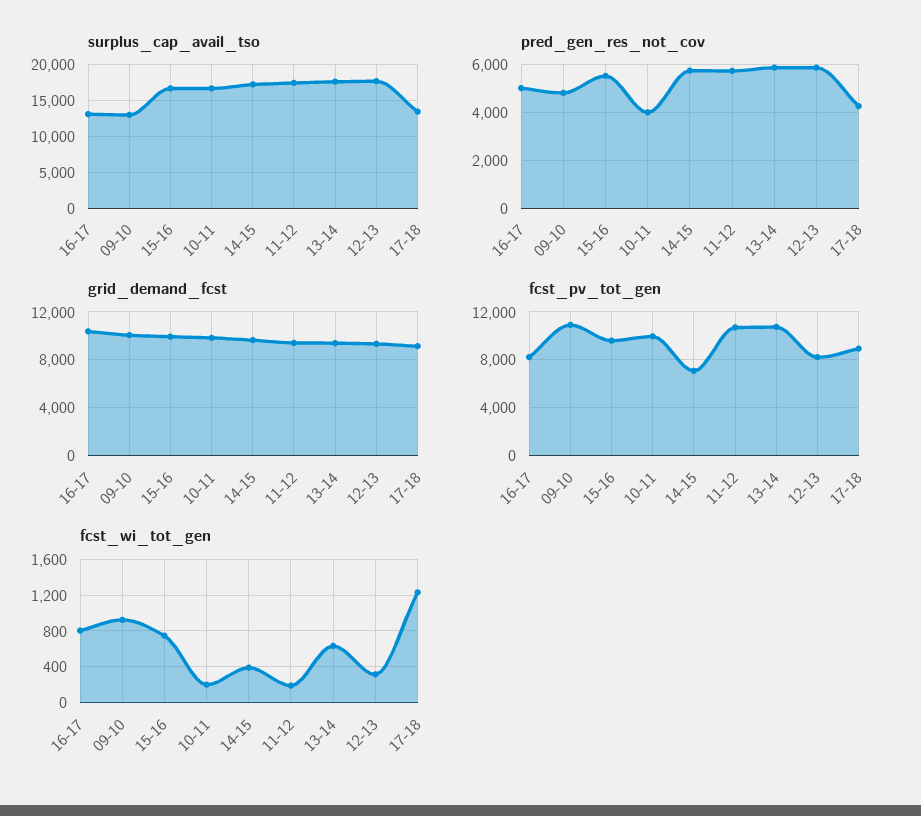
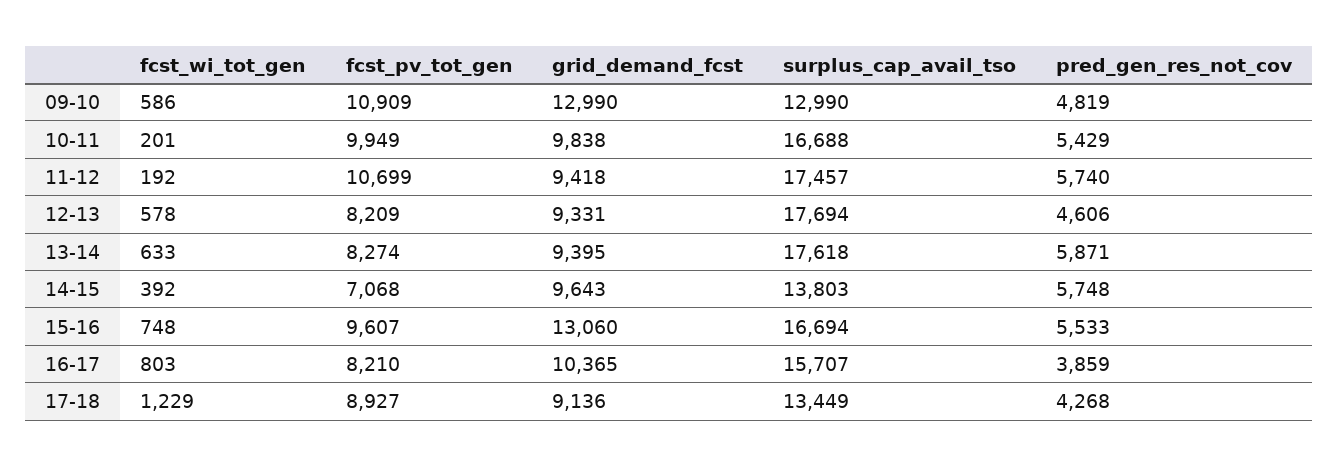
  {
    "surplus_cap_avail_tso": {
-     "16-17": 13000,
+     "16-17": 15707,
      "09-10": 12990,
      "15-16": 16694,
      "10-11": 16688,
-     "14-15": 17000,
+     "14-15": 13803,
      "11-12": 17457,
      "13-14": 17618,
      "12-13": 17694,
      "17-18": 13449
    },
    "pred_gen_res_not_cov": {
-     "16-17": 5000,
+     "16-17": 3859,
      "09-10": 4819,
      "15-16": 5533,
-     "10-11": 4000,
+     "10-11": 5429,
      "14-15": 5748,
      "11-12": 5740,
      "13-14": 5871,
-     "12-13": 6000,
+     "12-13": 4606,
      "17-18": 4268
    },
    "grid_demand_fcst": {
      "16-17": 10365,
-     "09-10": 10000,
+     "09-10": 12990,
-     "15-16": 10000,
+     "15-16": 13060,
      "10-11": 9838,
      "14-15": 9643,
      "11-12": 9418,
      "13-14": 9395,
      "12-13": 9331,
      "17-18": 9136
    },
    "fcst_pv_tot_gen": {
      "16-17": 8210,
      "09-10": 10909,
      "15-16": 9607,
      "10-11": 9949,
      "14-15": 7068,
      "11-12": 10699,
-     "13-14": 11000,
+     "13-14": 8274,
      "12-13": 8209,
      "17-18": 8927
    },
    "fcst_wi_tot_gen": {
      "16-17": 803,
-     "09-10": 900,
+     "09-10": 586,
      "15-16": 748,
      "10-11": 201,
      "14-15": 392,
      "11-12": 192,
      "13-14": 633,
-     "12-13": 300,
+     "12-13": 578,
      "17-18": 1229
    }
  }

